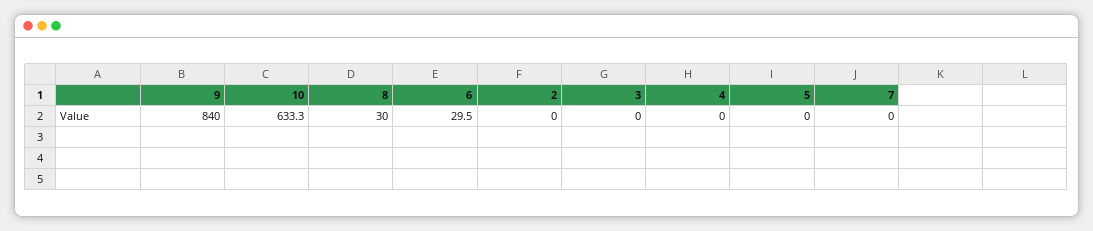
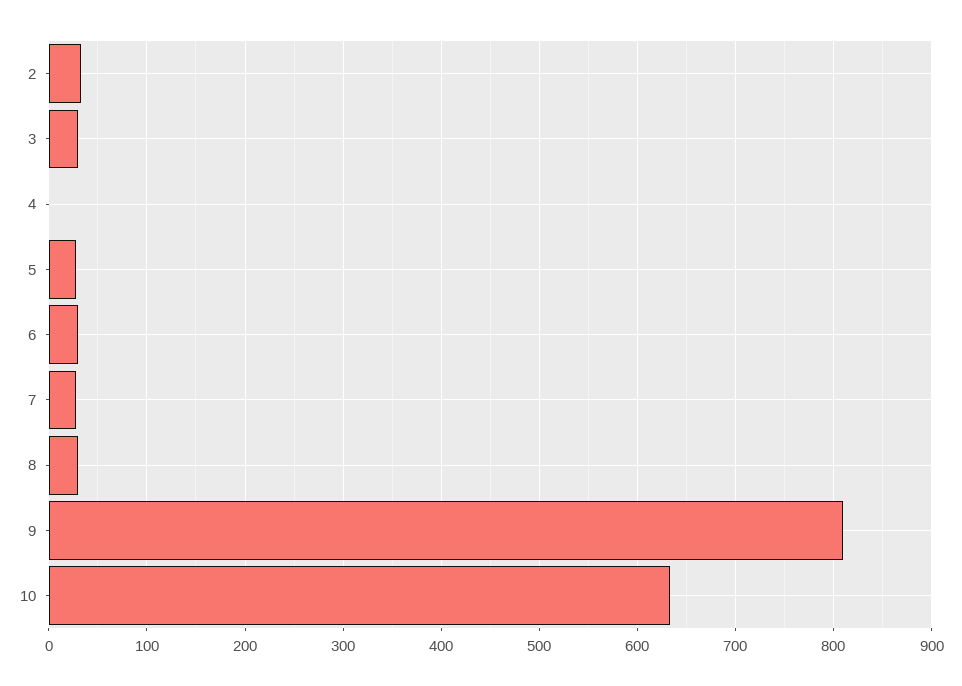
  {
-   "9": 840,
+   "9": 810,
    "10": 633.3,
    "8": 30,
    "6": 29.5,
-   "2": 0,
+   "2": 30,
-   "3": 0,
+   "3": 30,
    "4": 0,
-   "5": 0,
+   "5": 30,
-   "7": 0
+   "7": 30
  }

